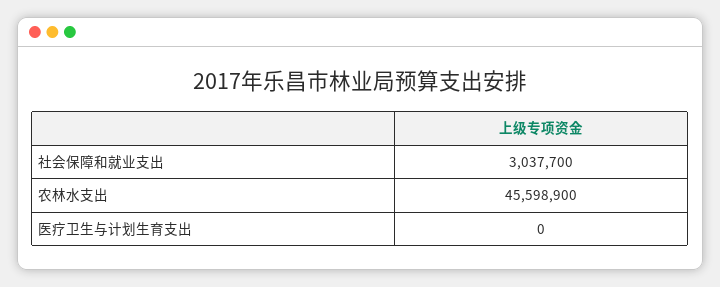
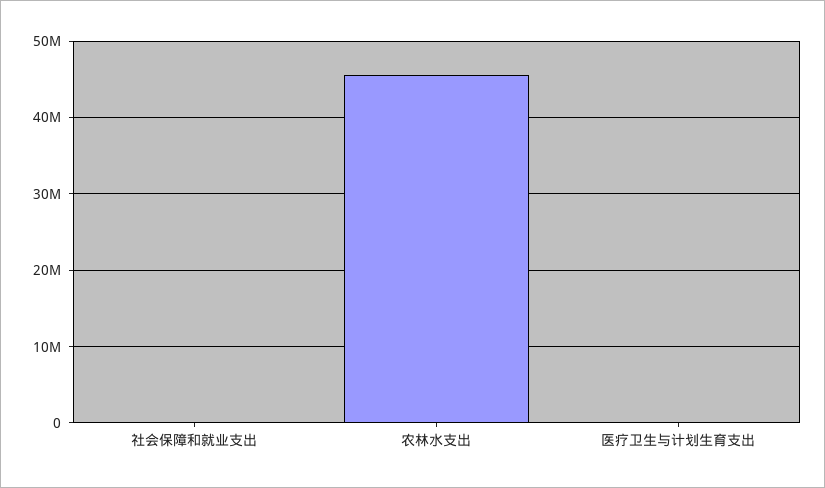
  {
-   "社会保障和就业支出": 3037700,
+   "社会保障和就业支出": 0,
    "农林水支出": 45598900,
    "医疗卫生与计划生育支出": 0
  }

